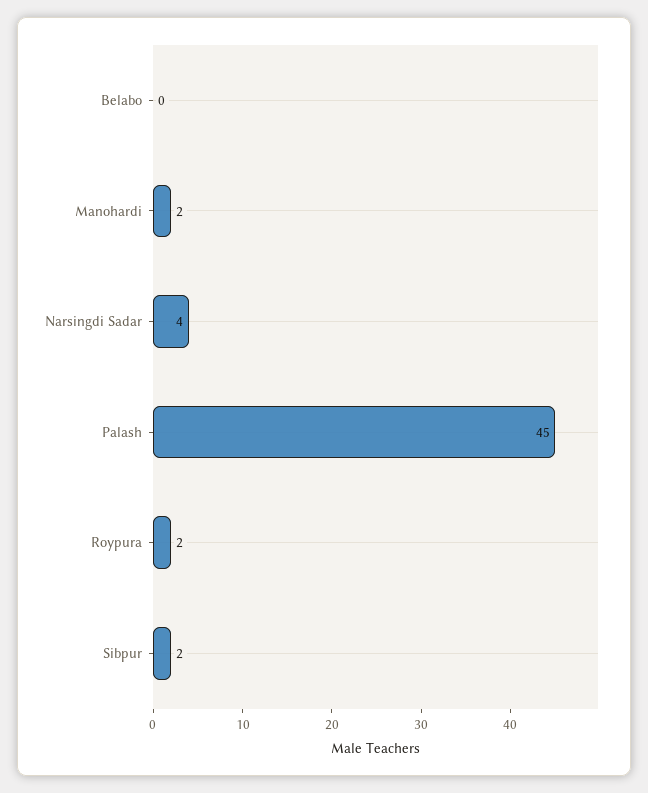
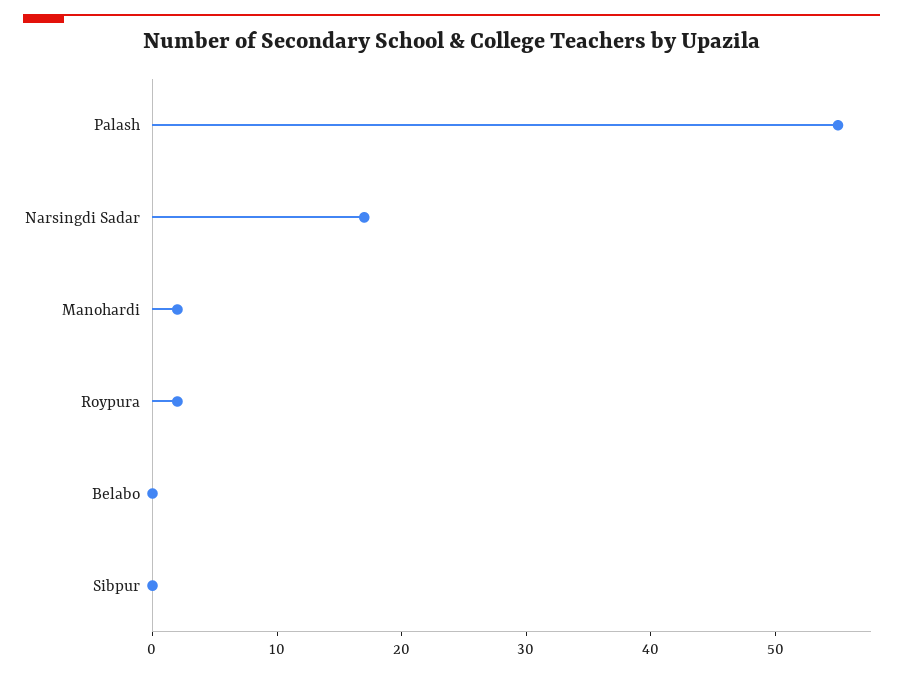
  {
    "Belabo": 0,
    "Manohardi": 2,
-   "Narsingdi Sadar": 4,
+   "Narsingdi Sadar": 17,
-   "Palash": 45,
+   "Palash": 55,
    "Roypura": 2,
-   "Sibpur": 2
+   "Sibpur": 0
  }

